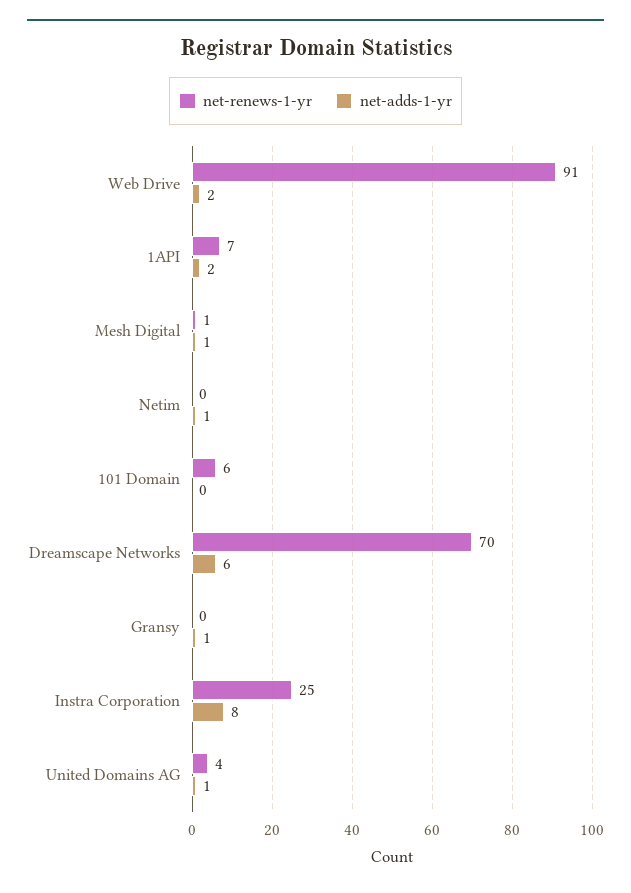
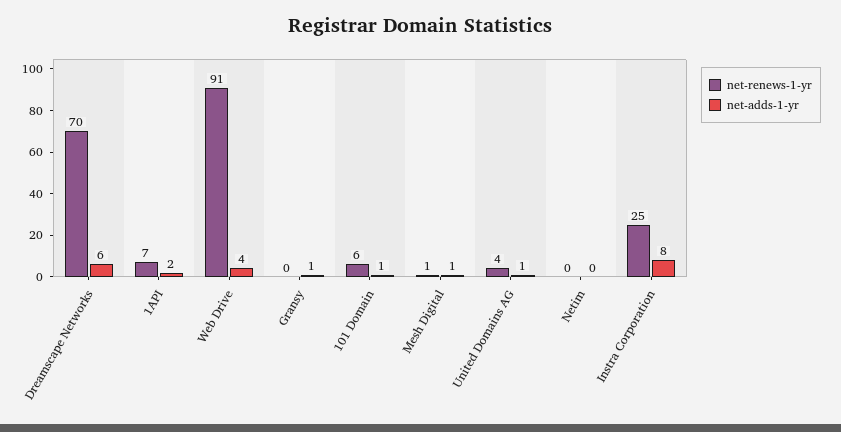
  {
    "net-renews-1-yr": {
      "Web Drive": 91,
      "1API": 7,
      "Mesh Digital": 1,
      "Netim": 0,
      "101 Domain": 6,
      "Dreamscape Networks": 70,
      "Gransy": 0,
      "Instra Corporation": 25,
      "United Domains AG": 4
    },
    "net-adds-1-yr": {
-     "Web Drive": 2,
+     "Web Drive": 4,
      "1API": 2,
      "Mesh Digital": 1,
-     "Netim": 1,
+     "Netim": 0,
-     "101 Domain": 0,
+     "101 Domain": 1,
      "Dreamscape Networks": 6,
      "Gransy": 1,
      "Instra Corporation": 8,
      "United Domains AG": 1
    }
  }

